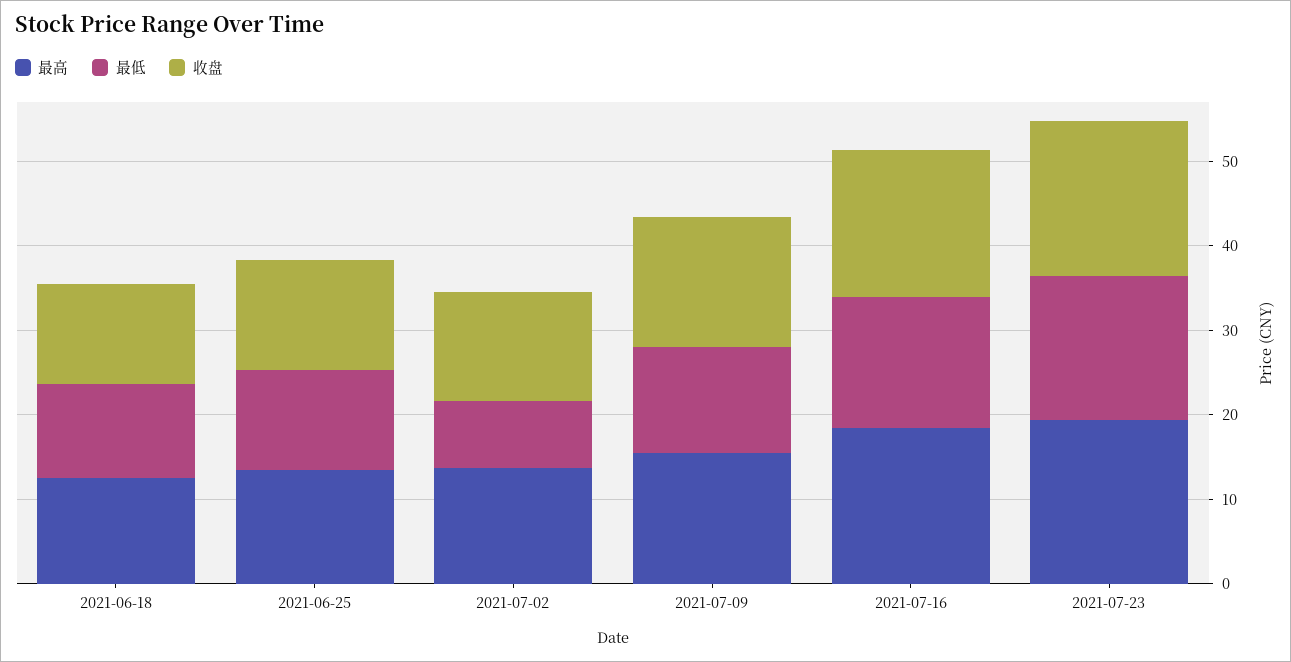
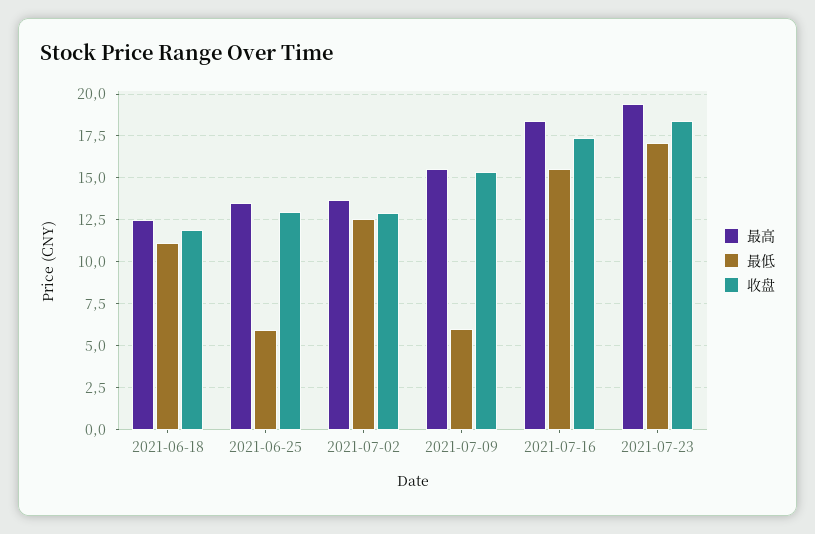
  {
    "最高": {
      "2021-06-18": 12.5,
      "2021-06-25": 13.5,
      "2021-07-02": 13.5,
      "2021-07-09": 15.5,
      "2021-07-16": 18.5,
      "2021-07-23": 19.5
    },
    "最低": {
      "2021-06-18": 11,
-     "2021-06-25": 12,
+     "2021-06-25": 6,
-     "2021-07-02": 8,
+     "2021-07-02": 12.5,
-     "2021-07-09": 12,
+     "2021-07-09": 6,
      "2021-07-16": 15.5,
      "2021-07-23": 17
    },
    "收盘": {
      "2021-06-18": 12,
      "2021-06-25": 13,
      "2021-07-02": 13,
      "2021-07-09": 15.5,
      "2021-07-16": 17.5,
      "2021-07-23": 18.5
    }
  }

